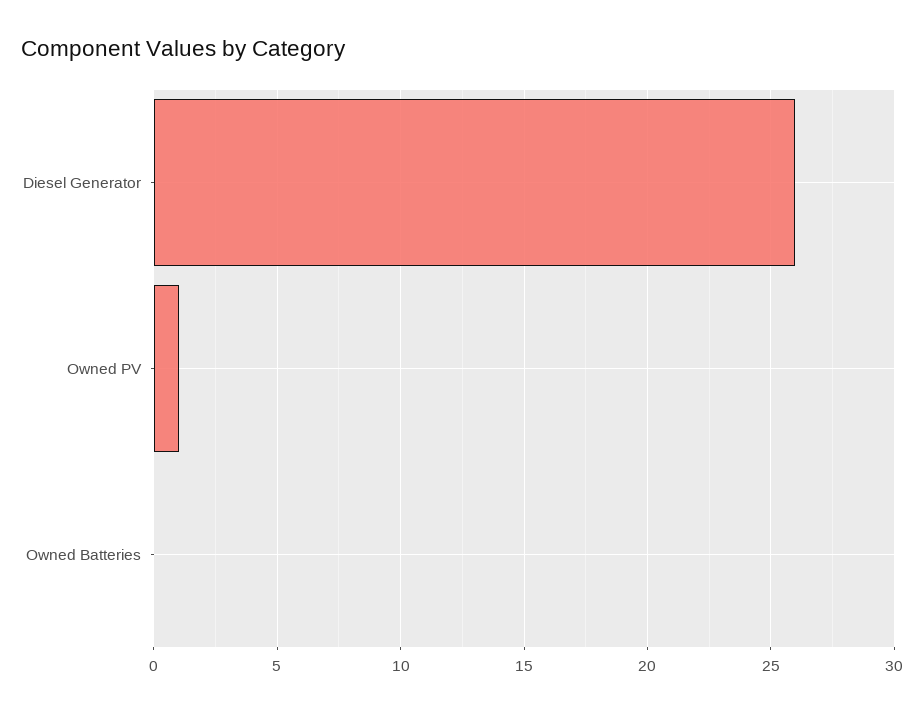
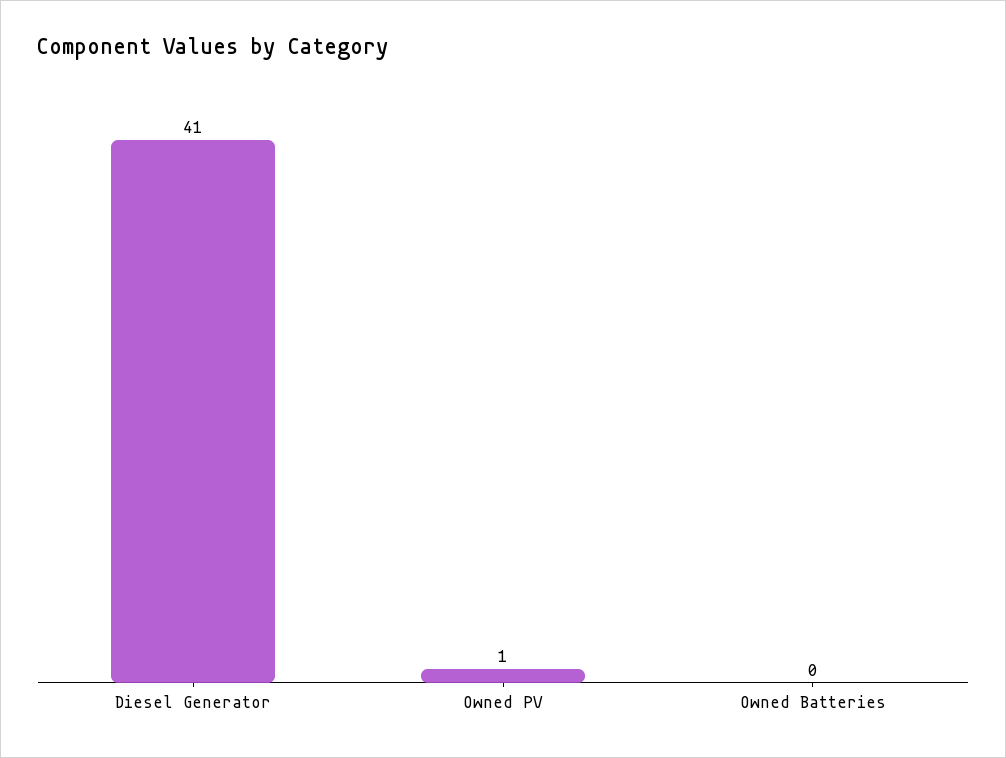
  {
-   "Diesel Generator": 26,
+   "Diesel Generator": 41,
    "Owned PV": 1,
    "Owned Batteries": 0
  }

